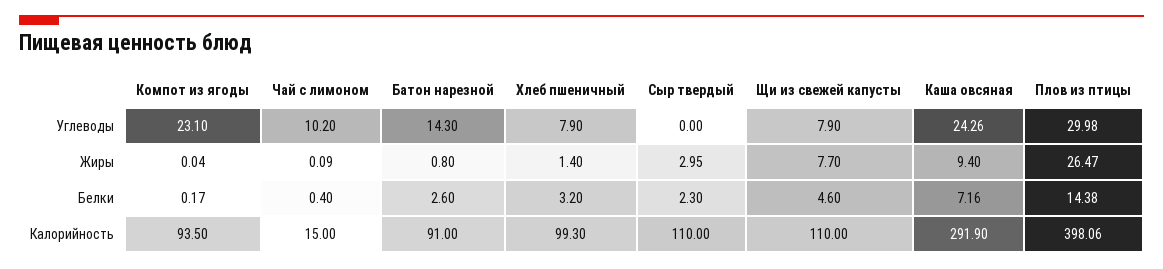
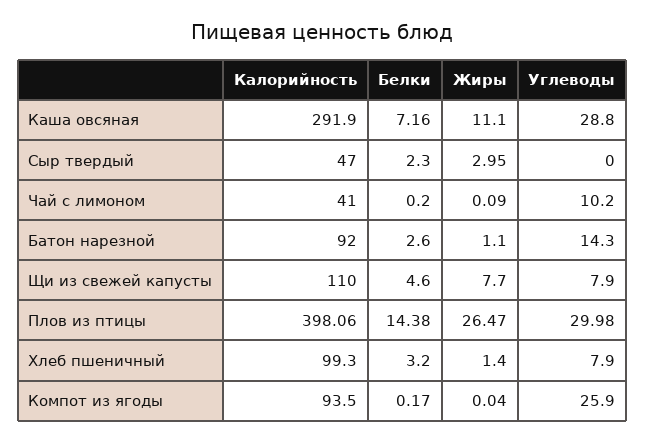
  {
    "Компот из ягоды": {
-     "Углеводы": 23.1,
+     "Углеводы": 25.9,
      "Жиры": 0.04,
      "Белки": 0.17,
      "Калорийность": 93.5
    },
    "Чай с лимоном": {
      "Углеводы": 10.2,
      "Жиры": 0.09,
-     "Белки": 0.4,
+     "Белки": 0.2,
-     "Калорийность": 15
+     "Калорийность": 41
    },
    "Батон нарезной": {
      "Углеводы": 14.3,
-     "Жиры": 0.8,
+     "Жиры": 1.1,
      "Белки": 2.6,
-     "Калорийность": 91
+     "Калорийность": 92
    },
    "Хлеб пшеничный": {
      "Углеводы": 7.9,
      "Жиры": 1.4,
      "Белки": 3.2,
      "Калорийность": 99.3
    },
    "Сыр твердый": {
      "Углеводы": 0,
      "Жиры": 2.95,
      "Белки": 2.3,
-     "Калорийность": 110
+     "Калорийность": 47
    },
    "Щи из свежей капусты": {
      "Углеводы": 7.9,
      "Жиры": 7.7,
      "Белки": 4.6,
      "Калорийность": 110
    },
    "Каша овсяная": {
-     "Углеводы": 24.26,
+     "Углеводы": 28.8,
-     "Жиры": 9.4,
+     "Жиры": 11.1,
      "Белки": 7.16,
      "Калорийность": 291.9
    },
    "Плов из птицы": {
      "Углеводы": 29.98,
      "Жиры": 26.47,
      "Белки": 14.38,
      "Калорийность": 398.06
    }
  }

